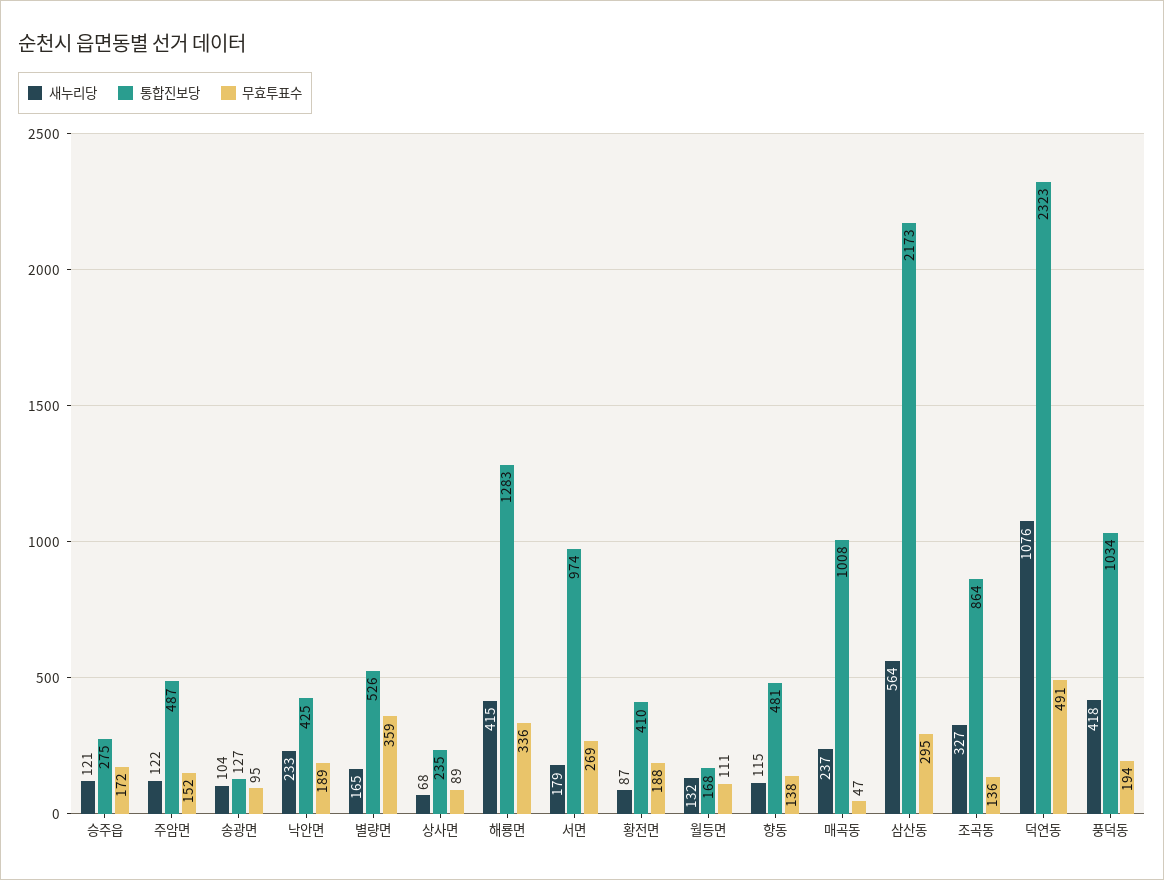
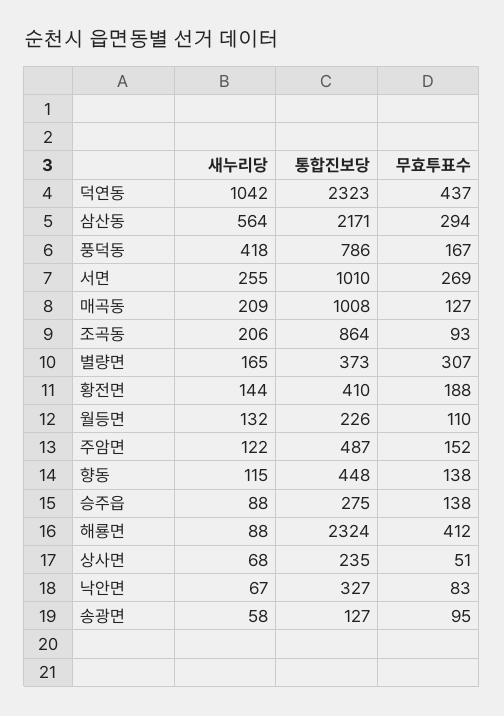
  {
    "새누리당": {
-     "승주읍": 121,
+     "승주읍": 88,
      "주암면": 122,
-     "송광면": 104,
+     "송광면": 58,
-     "낙안면": 233,
+     "낙안면": 67,
      "별량면": 165,
      "상사면": 68,
-     "해룡면": 415,
+     "해룡면": 88,
-     "서면": 179,
+     "서면": 255,
-     "황전면": 87,
+     "황전면": 144,
      "월등면": 132,
      "향동": 115,
-     "매곡동": 237,
+     "매곡동": 209,
      "삼산동": 564,
-     "조곡동": 327,
+     "조곡동": 206,
-     "덕연동": 1076,
+     "덕연동": 1042,
      "풍덕동": 418
    },
    "통합진보당": {
      "승주읍": 275,
      "주암면": 487,
      "송광면": 127,
-     "낙안면": 425,
+     "낙안면": 327,
-     "별량면": 526,
+     "별량면": 373,
      "상사면": 235,
-     "해룡면": 1283,
+     "해룡면": 2324,
-     "서면": 974,
+     "서면": 1010,
      "황전면": 410,
-     "월등면": 168,
+     "월등면": 226,
-     "향동": 481,
+     "향동": 448,
      "매곡동": 1008,
-     "삼산동": 2173,
+     "삼산동": 2171,
      "조곡동": 864,
      "덕연동": 2323,
-     "풍덕동": 1034
+     "풍덕동": 786
    },
    "무효투표수": {
-     "승주읍": 172,
+     "승주읍": 138,
      "주암면": 152,
      "송광면": 95,
-     "낙안면": 189,
+     "낙안면": 83,
-     "별량면": 359,
+     "별량면": 307,
-     "상사면": 89,
+     "상사면": 51,
-     "해룡면": 336,
+     "해룡면": 412,
      "서면": 269,
      "황전면": 188,
-     "월등면": 111,
+     "월등면": 110,
      "향동": 138,
-     "매곡동": 47,
+     "매곡동": 127,
-     "삼산동": 295,
+     "삼산동": 294,
-     "조곡동": 136,
+     "조곡동": 93,
-     "덕연동": 491,
+     "덕연동": 437,
-     "풍덕동": 194
+     "풍덕동": 167
    }
  }

